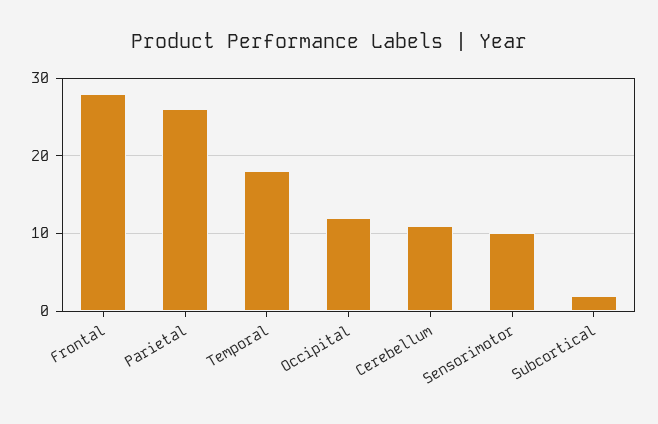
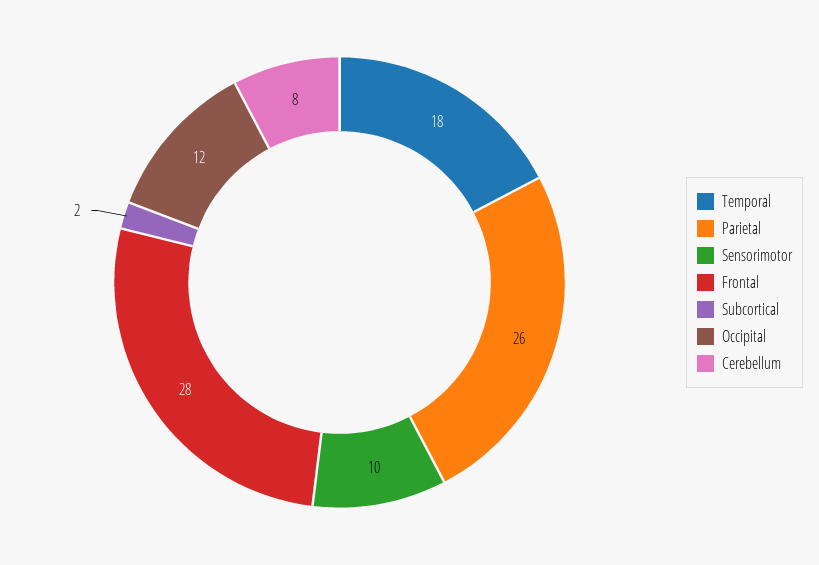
  {
    "Frontal": 28,
    "Parietal": 26,
    "Temporal": 18,
    "Occipital": 12,
-   "Cerebellum": 11,
+   "Cerebellum": 8,
    "Sensorimotor": 10,
    "Subcortical": 2
  }

